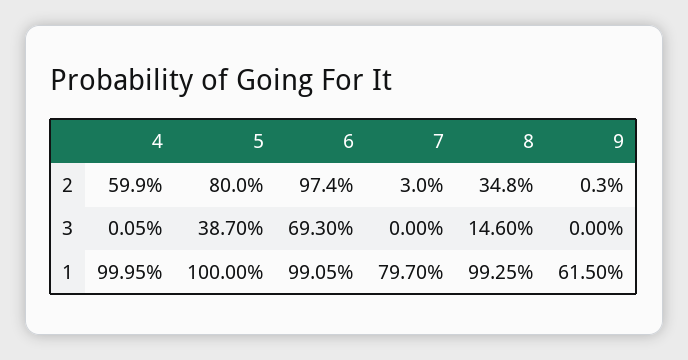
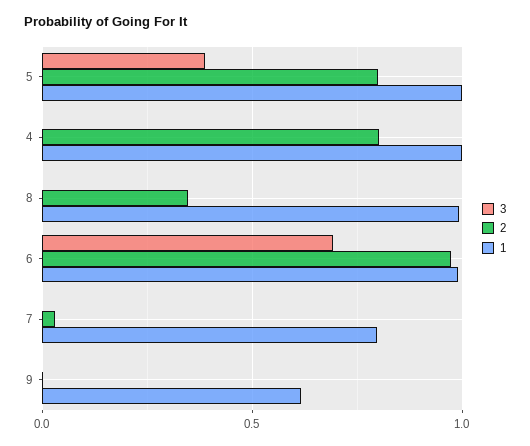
  {
    "2": {
-     "4": 0.599,
+     "4": 0.8,
      "5": 0.8,
      "6": 0.974,
      "7": 0.03,
      "8": 0.348,
      "9": 0.003
    },
    "3": {
      "4": 0.0005,
      "5": 0.387,
      "6": 0.693,
      "7": 0,
-     "8": 0.146,
+     "8": 0,
      "9": 0
    },
    "1": {
      "4": 0.9995,
      "5": 1,
      "6": 0.9905,
      "7": 0.797,
      "8": 0.9925,
      "9": 0.615
    }
  }

